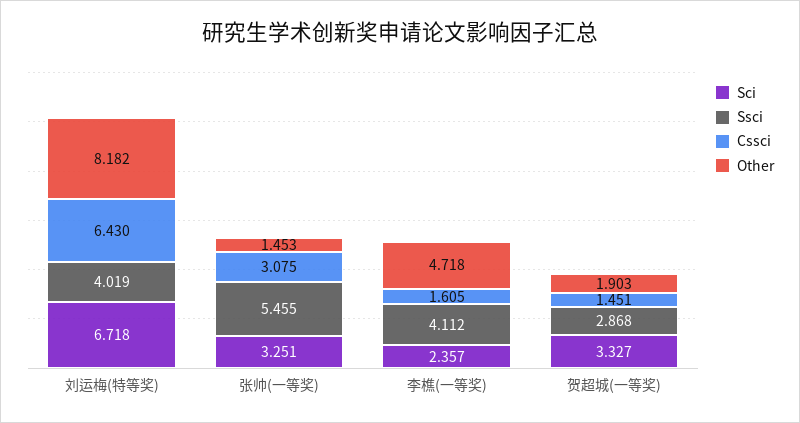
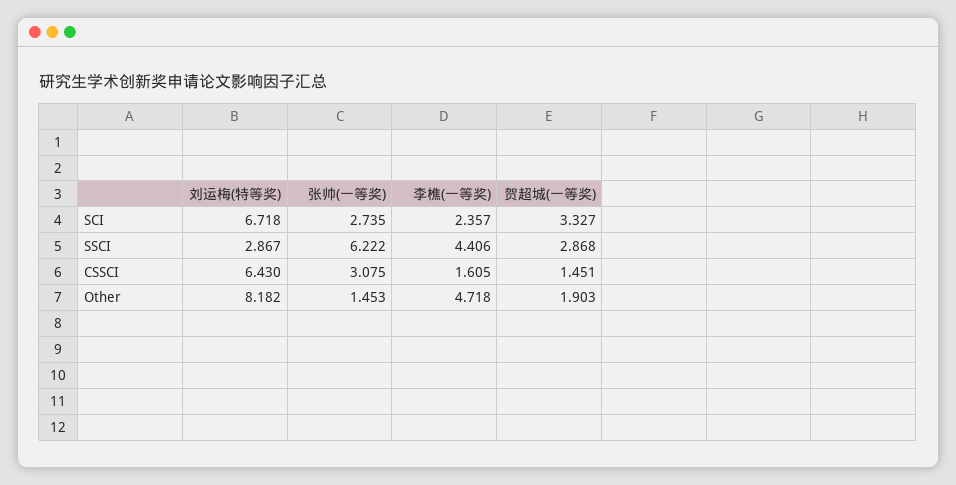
  {
    "Sci": {
      "刘运梅(特等奖)": 6.718,
-     "张帅(一等奖)": 3.251,
+     "张帅(一等奖)": 2.735,
      "李樵(一等奖)": 2.357,
      "贺超城(一等奖)": 3.327
    },
    "Ssci": {
-     "刘运梅(特等奖)": 4.019,
+     "刘运梅(特等奖)": 2.867,
-     "张帅(一等奖)": 5.455,
+     "张帅(一等奖)": 6.222,
-     "李樵(一等奖)": 4.112,
+     "李樵(一等奖)": 4.406,
      "贺超城(一等奖)": 2.868
    },
    "Cssci": {
      "刘运梅(特等奖)": 6.43,
      "张帅(一等奖)": 3.075,
      "李樵(一等奖)": 1.605,
      "贺超城(一等奖)": 1.451
    },
    "Other": {
      "刘运梅(特等奖)": 8.182,
      "张帅(一等奖)": 1.453,
      "李樵(一等奖)": 4.718,
      "贺超城(一等奖)": 1.903
    }
  }

